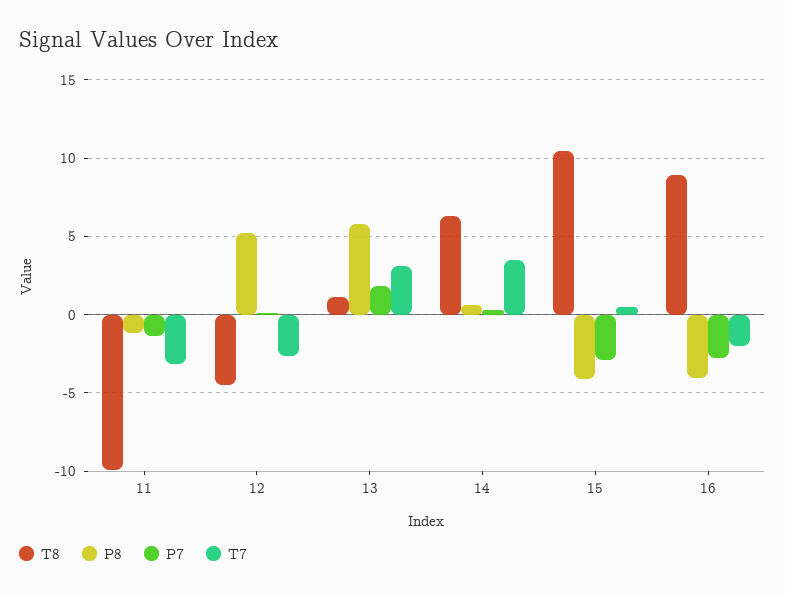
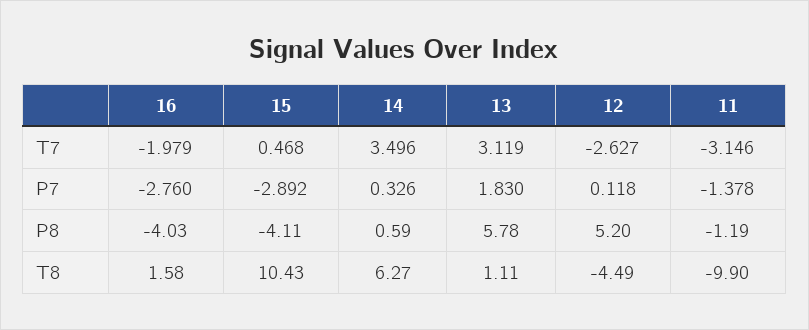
  {
    "T8": {
      "11": -9.9,
      "12": -4.49,
      "13": 1.11,
      "14": 6.27,
      "15": 10.43,
-     "16": 9
+     "16": 1.58
    },
    "P8": {
      "11": -1.19,
      "12": 5.2,
      "13": 5.78,
      "14": 0.59,
      "15": -4.11,
      "16": -4.03
    },
    "P7": {
      "11": -1.378,
      "12": 0.118,
      "13": 1.83,
      "14": 0.326,
      "15": -2.892,
      "16": -2.76
    },
    "T7": {
      "11": -3.146,
      "12": -2.627,
      "13": 3.119,
      "14": 3.496,
      "15": 0.468,
      "16": -1.979
    }
  }

